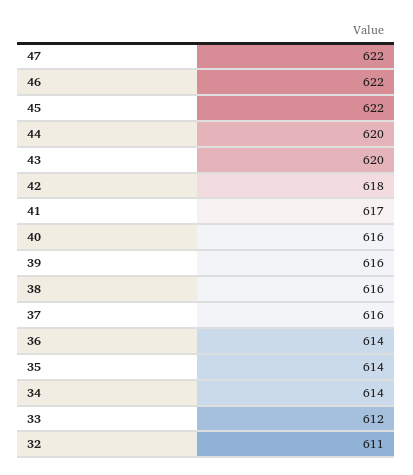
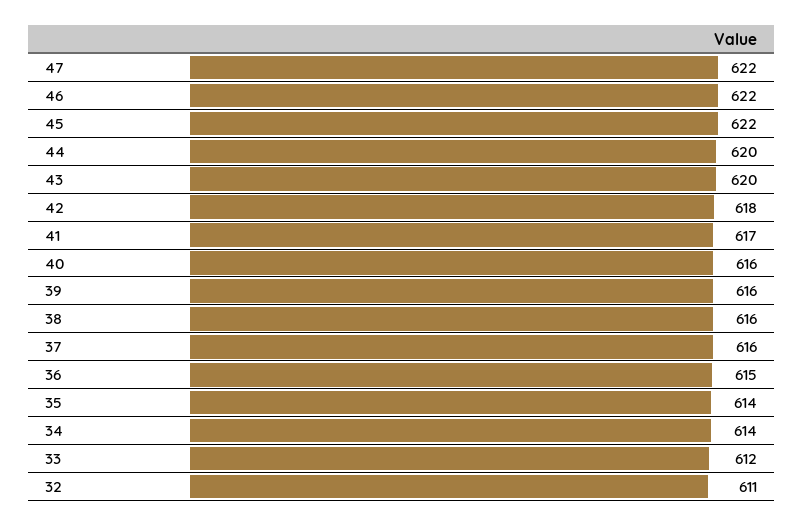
  {
    "47": 622,
    "46": 622,
    "45": 622,
    "44": 620,
    "43": 620,
    "42": 618,
    "41": 617,
    "40": 616,
    "39": 616,
    "38": 616,
    "37": 616,
-   "36": 614,
+   "36": 615,
    "35": 614,
    "34": 614,
    "33": 612,
    "32": 611
  }

